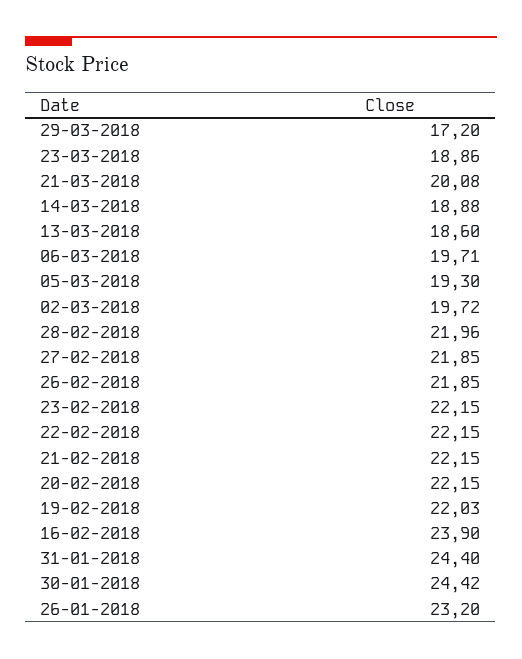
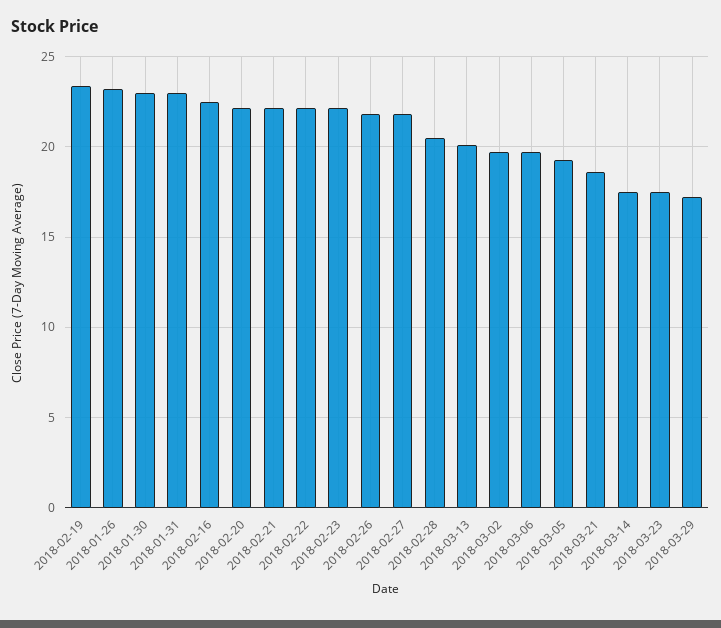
  {
    "29-03-2018": 17.2,
-   "23-03-2018": 18.86,
+   "23-03-2018": 17.5,
-   "21-03-2018": 20.08,
+   "21-03-2018": 18.5,
-   "14-03-2018": 18.88,
+   "14-03-2018": 17.5,
-   "13-03-2018": 18.6,
+   "13-03-2018": 20,
    "06-03-2018": 19.71,
    "05-03-2018": 19.3,
    "02-03-2018": 19.72,
-   "28-02-2018": 21.96,
+   "28-02-2018": 20.5,
    "27-02-2018": 21.85,
    "26-02-2018": 21.85,
    "23-02-2018": 22.15,
    "22-02-2018": 22.15,
    "21-02-2018": 22.15,
    "20-02-2018": 22.15,
-   "19-02-2018": 22.03,
+   "19-02-2018": 23.5,
-   "16-02-2018": 23.9,
+   "16-02-2018": 22.5,
-   "31-01-2018": 24.4,
+   "31-01-2018": 23,
-   "30-01-2018": 24.42,
+   "30-01-2018": 23,
    "26-01-2018": 23.2
  }

